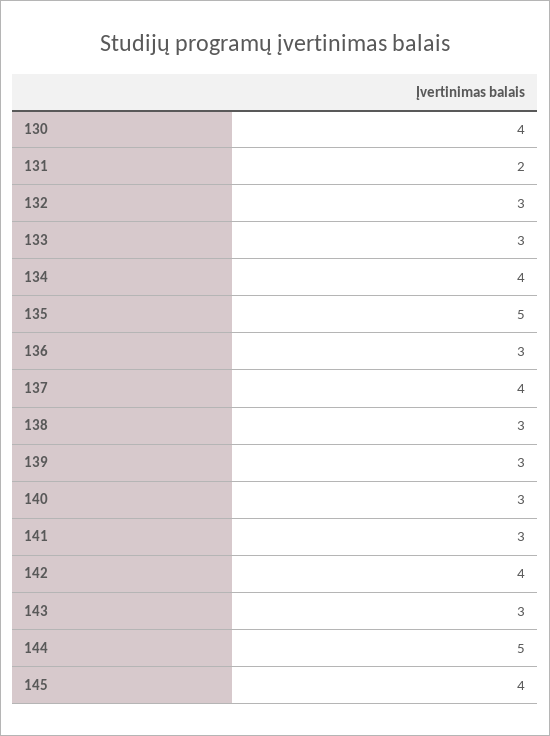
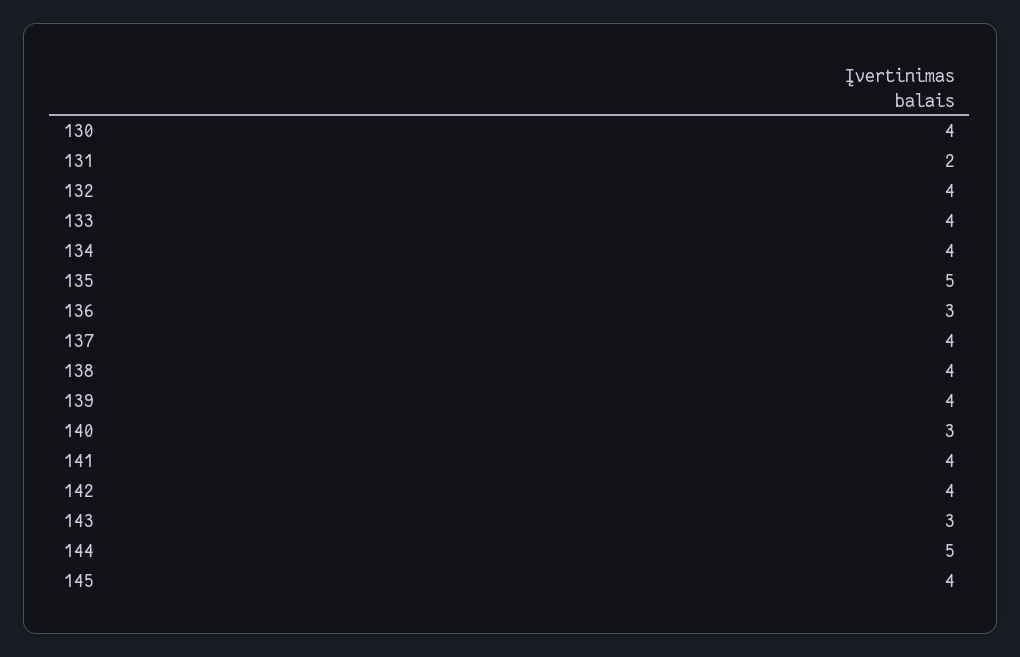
  {
    "130": 4,
    "131": 2,
-   "132": 3,
+   "132": 4,
-   "133": 3,
+   "133": 4,
    "134": 4,
    "135": 5,
    "136": 3,
    "137": 4,
-   "138": 3,
+   "138": 4,
-   "139": 3,
+   "139": 4,
    "140": 3,
-   "141": 3,
+   "141": 4,
    "142": 4,
    "143": 3,
    "144": 5,
    "145": 4
  }

